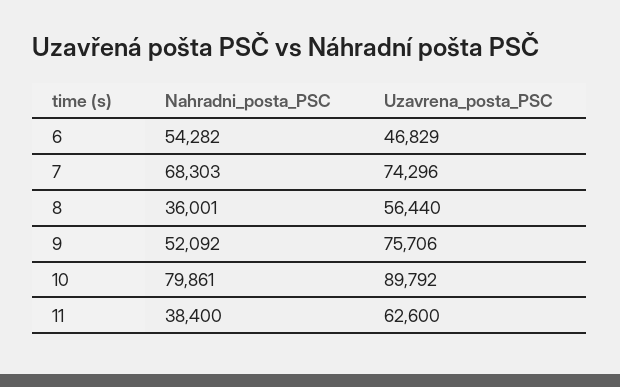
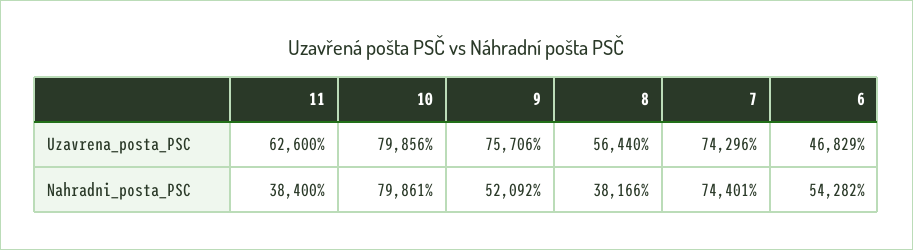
  {
    "Nahradni_posta_PSC": {
      "6": 54282,
-     "7": 68303,
+     "7": 74401,
-     "8": 36001,
+     "8": 38166,
      "9": 52092,
      "10": 79861,
      "11": 38400
    },
    "Uzavrena_posta_PSC": {
      "6": 46829,
      "7": 74296,
      "8": 56440,
      "9": 75706,
-     "10": 89792,
+     "10": 79856,
      "11": 62600
    }
  }

